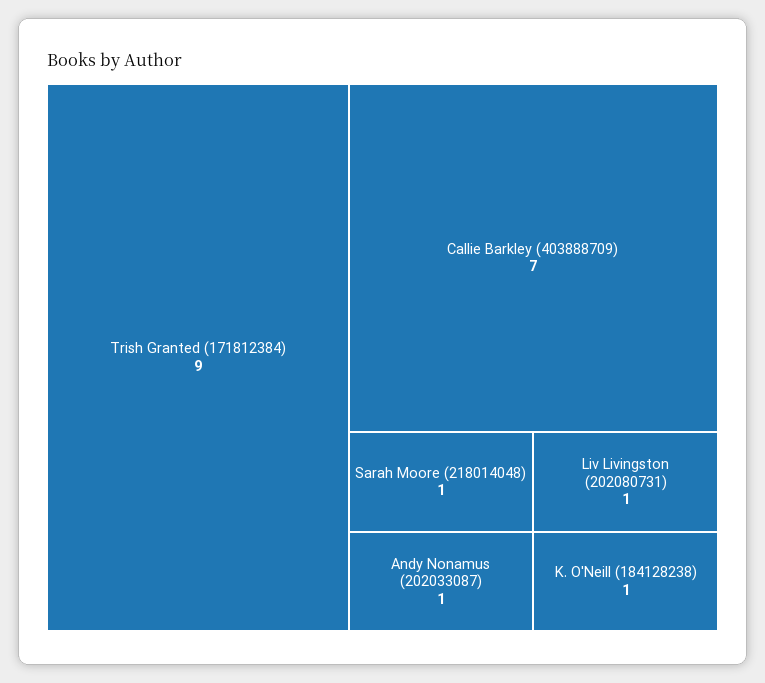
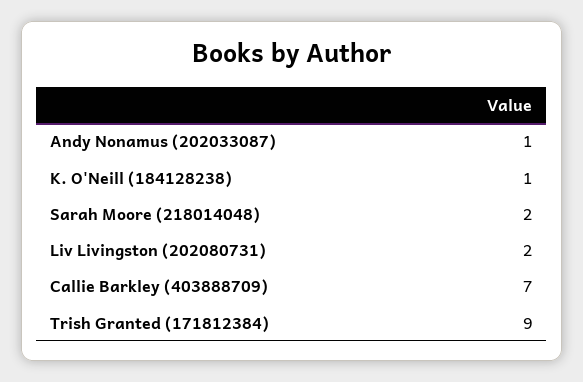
  {
    "Trish Granted (171812384)": 9,
    "Callie Barkley (403888709)": 7,
-   "Sarah Moore (218014048)": 1,
+   "Sarah Moore (218014048)": 2,
    "Andy Nonamus (202033087)": 1,
-   "Liv Livingston (202080731)": 1,
+   "Liv Livingston (202080731)": 2,
    "K. O'Neill (184128238)": 1
  }

